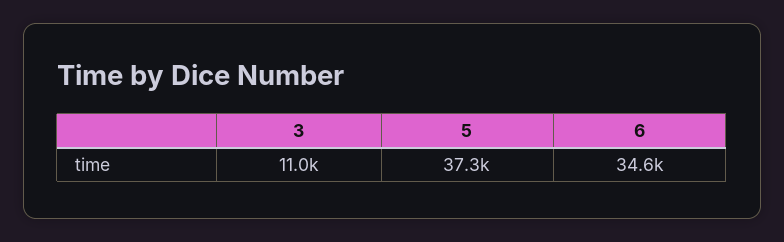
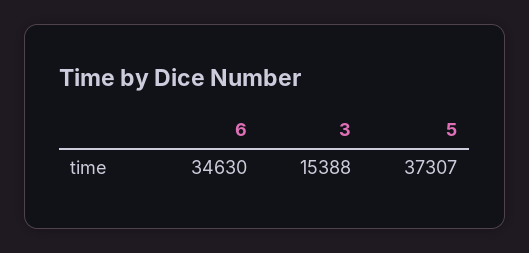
  {
-   "3": 11000,
+   "3": 15388,
    "5": 37307,
    "6": 34630
  }

